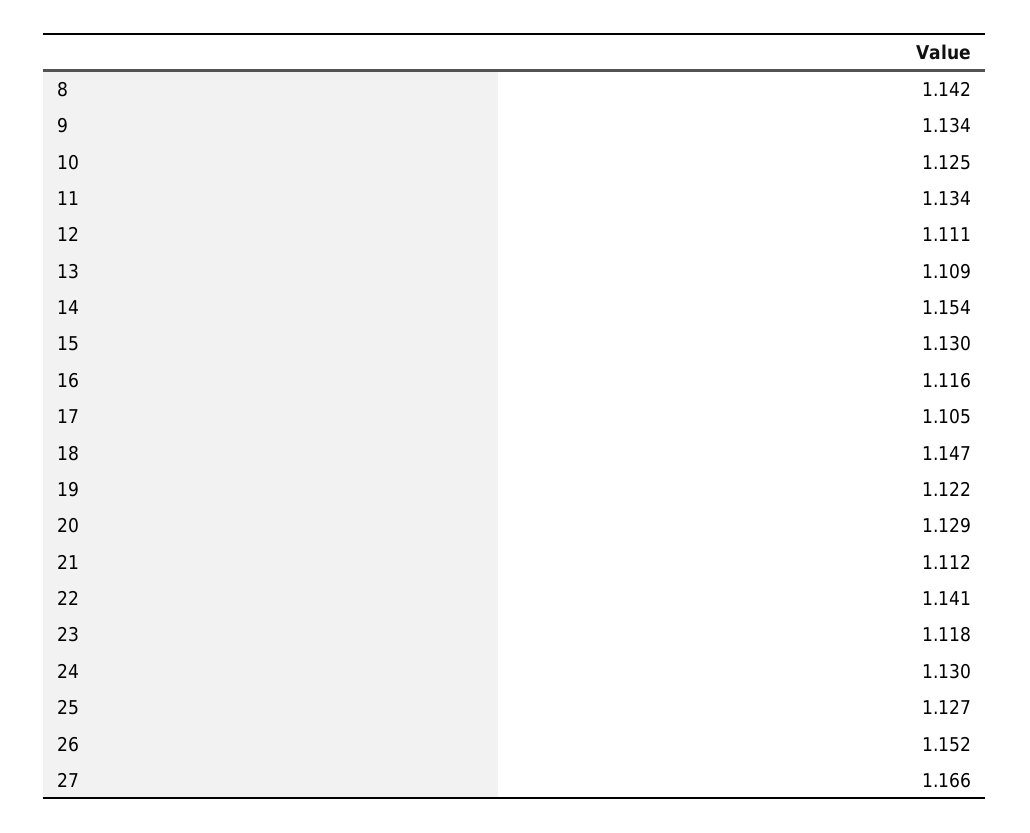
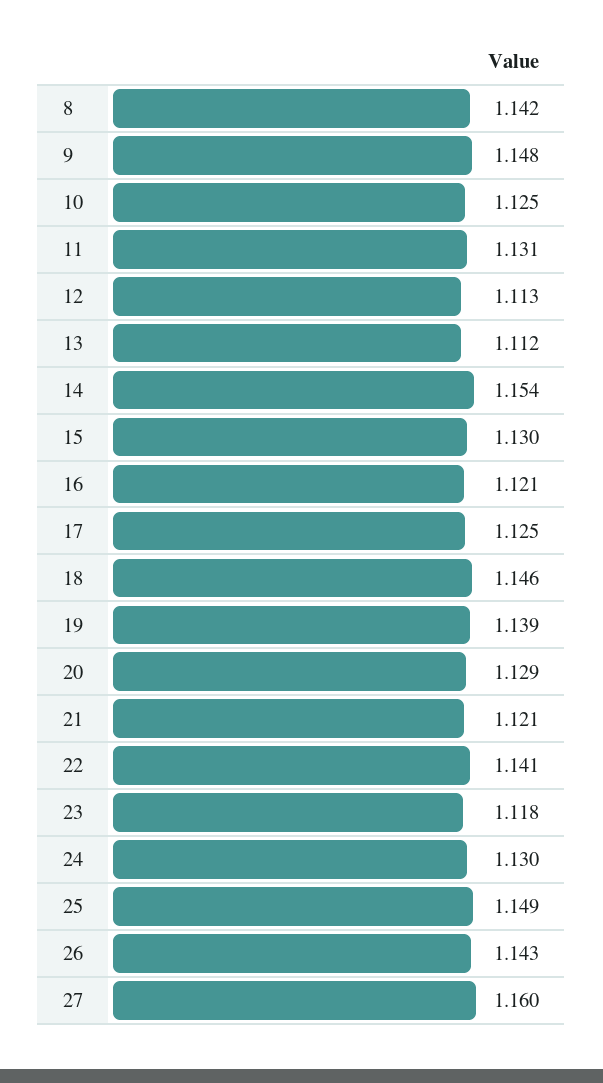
  {
    "8": 1.142,
-   "9": 1.134,
+   "9": 1.148,
    "10": 1.125,
-   "11": 1.134,
+   "11": 1.131,
-   "12": 1.111,
+   "12": 1.113,
-   "13": 1.109,
+   "13": 1.112,
    "14": 1.154,
    "15": 1.13,
-   "16": 1.116,
+   "16": 1.121,
-   "17": 1.105,
+   "17": 1.125,
-   "18": 1.147,
+   "18": 1.146,
-   "19": 1.122,
+   "19": 1.139,
    "20": 1.129,
-   "21": 1.112,
+   "21": 1.121,
    "22": 1.141,
    "23": 1.118,
    "24": 1.13,
-   "25": 1.127,
+   "25": 1.149,
-   "26": 1.152,
+   "26": 1.143,
-   "27": 1.166
+   "27": 1.16
  }

